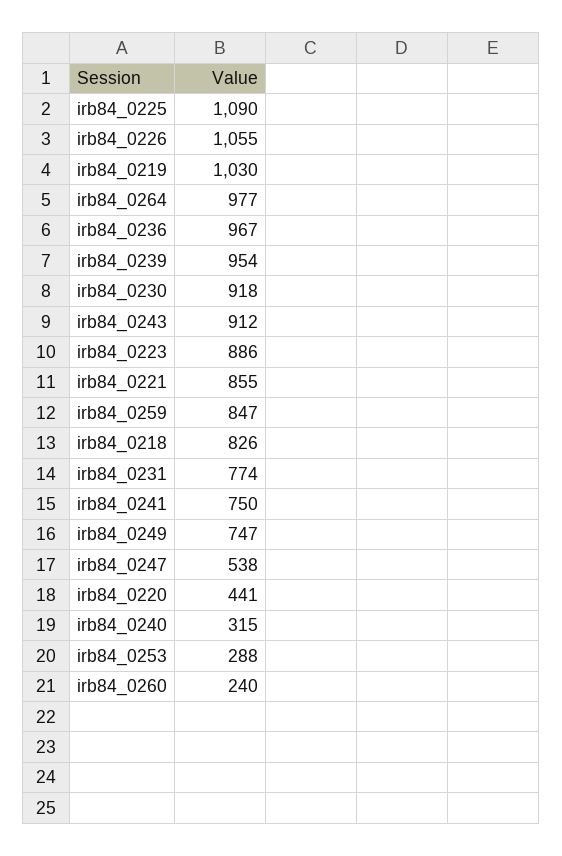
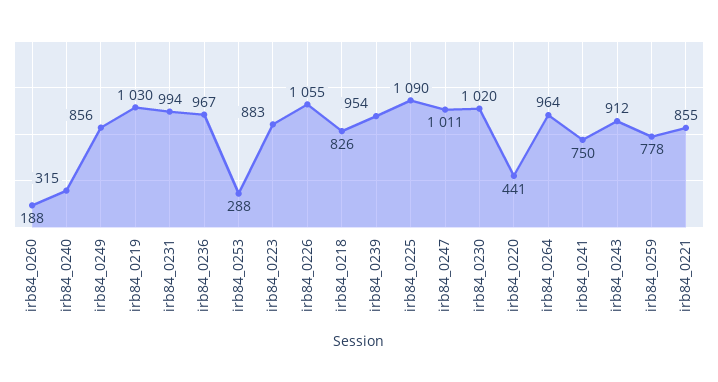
  {
    "irb84_0225": 1090,
    "irb84_0226": 1055,
    "irb84_0219": 1030,
-   "irb84_0264": 977,
+   "irb84_0264": 964,
    "irb84_0236": 967,
    "irb84_0239": 954,
-   "irb84_0230": 918,
+   "irb84_0230": 1020,
    "irb84_0243": 912,
-   "irb84_0223": 886,
+   "irb84_0223": 883,
    "irb84_0221": 855,
-   "irb84_0259": 847,
+   "irb84_0259": 778,
    "irb84_0218": 826,
-   "irb84_0231": 774,
+   "irb84_0231": 994,
    "irb84_0241": 750,
-   "irb84_0249": 747,
+   "irb84_0249": 856,
-   "irb84_0247": 538,
+   "irb84_0247": 1011,
    "irb84_0220": 441,
    "irb84_0240": 315,
    "irb84_0253": 288,
-   "irb84_0260": 240
+   "irb84_0260": 188
  }

